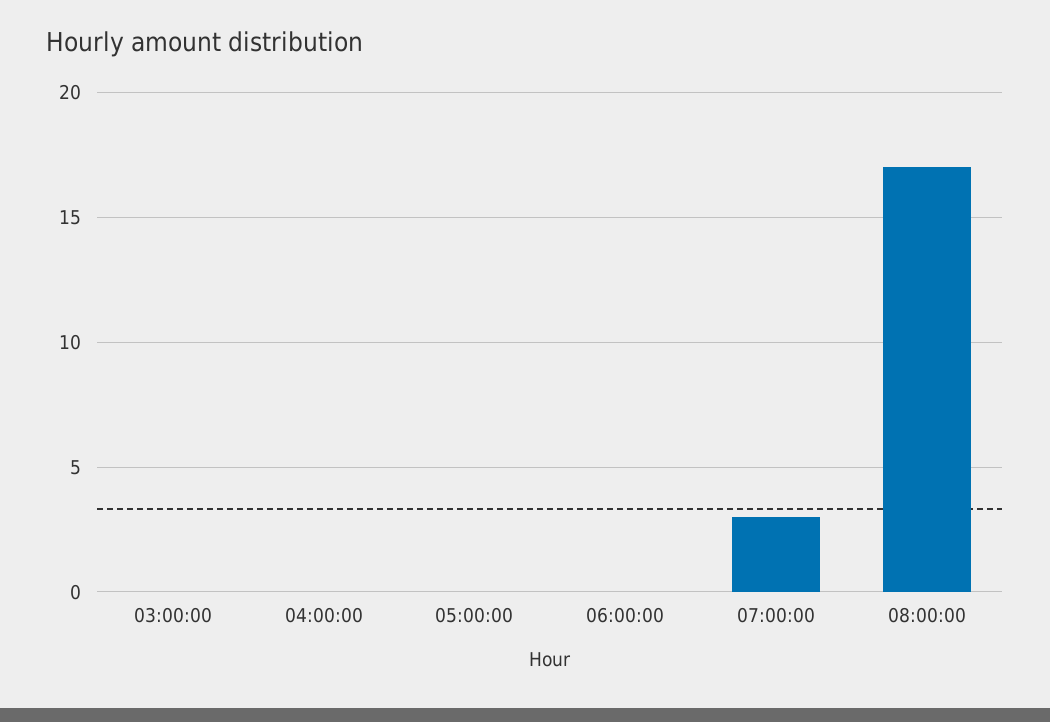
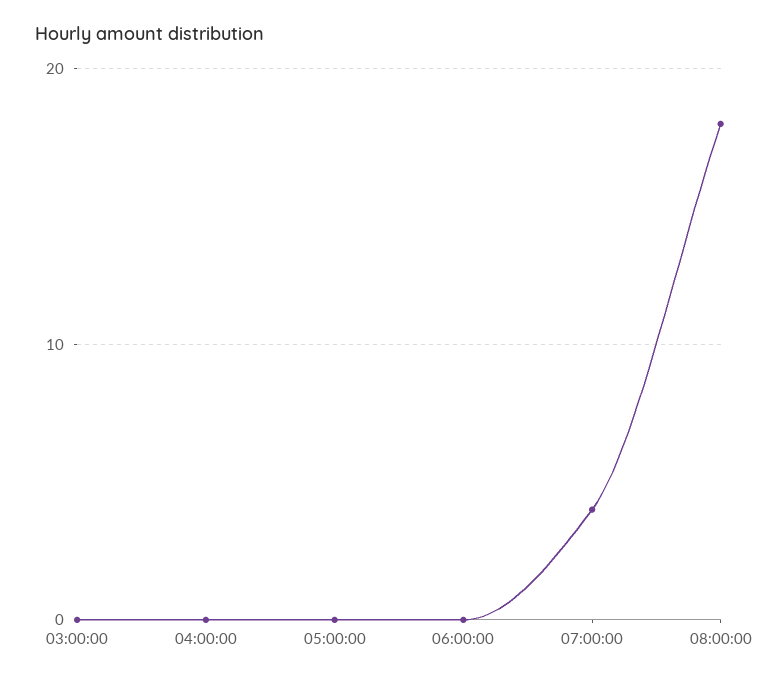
  {
    "03:00:00": 0,
    "04:00:00": 0,
    "05:00:00": 0,
    "06:00:00": 0,
-   "07:00:00": 3,
+   "07:00:00": 4,
-   "08:00:00": 17
+   "08:00:00": 18
  }

